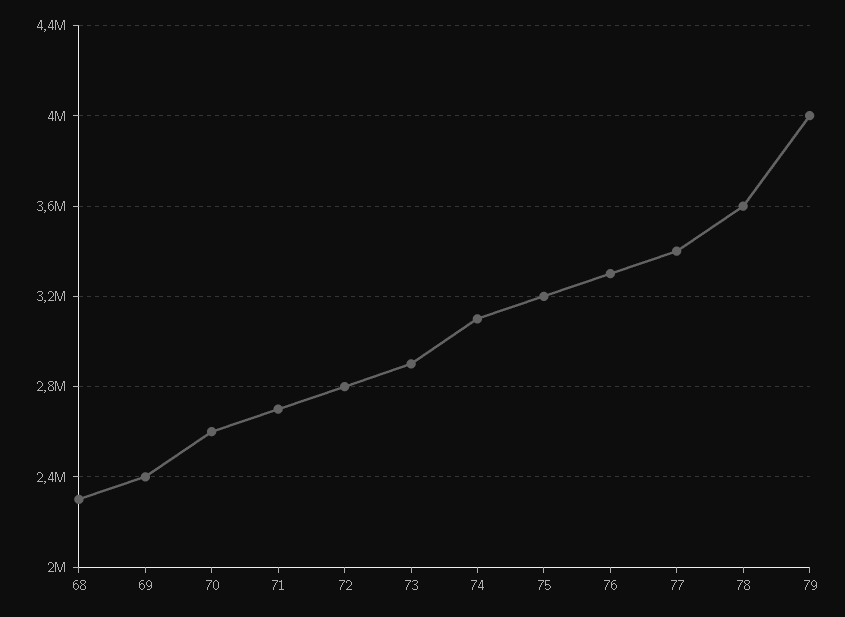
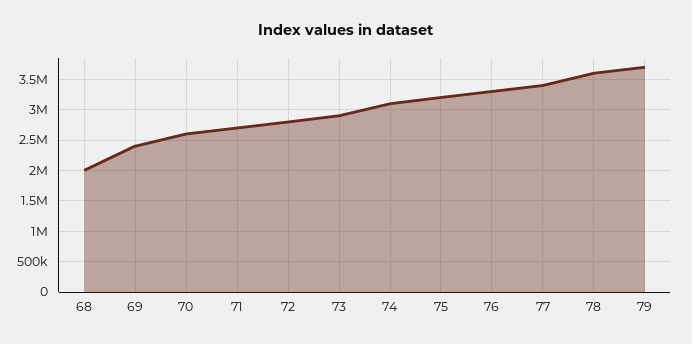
  {
-   "68": 2300000,
+   "68": 2000000,
    "69": 2400000,
    "70": 2600000,
    "71": 2700000,
    "72": 2800000,
    "73": 2900000,
    "74": 3100000,
    "75": 3200000,
    "76": 3300000,
    "77": 3400000,
    "78": 3600000,
-   "79": 4000000
+   "79": 3700000
  }

